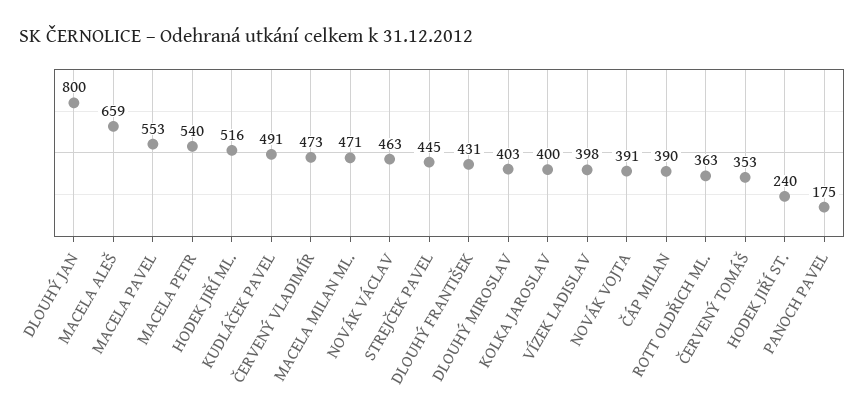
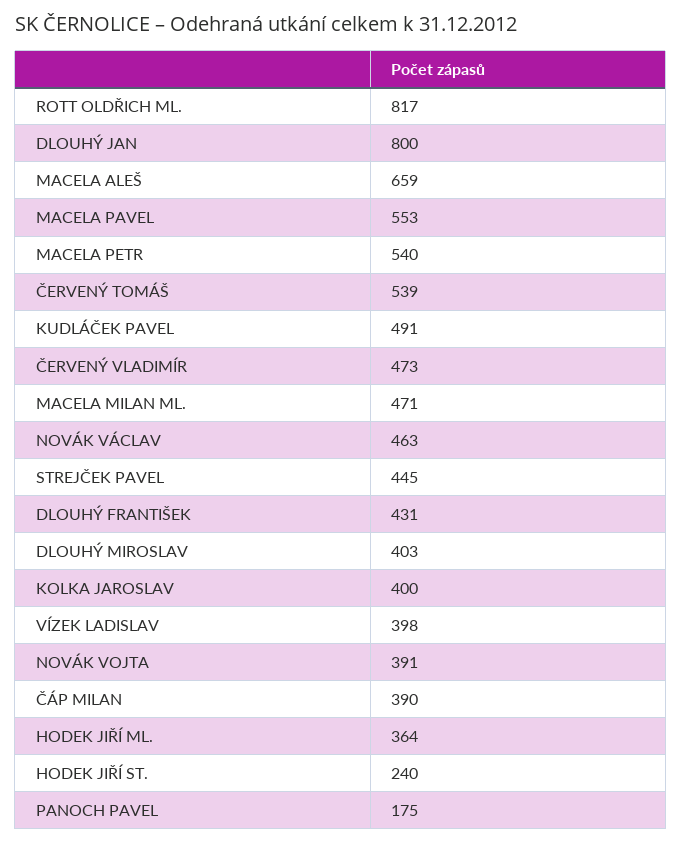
  {
    "DLOUHÝ JAN": 800,
    "MACELA ALEŠ": 659,
    "MACELA PAVEL": 553,
    "MACELA PETR": 540,
-   "HODEK JIŘÍ ML.": 516,
+   "HODEK JIŘÍ ML.": 364,
    "KUDLÁČEK PAVEL": 491,
    "ČERVENÝ VLADIMÍR": 473,
    "MACELA MILAN ML.": 471,
    "NOVÁK VÁCLAV": 463,
    "STREJČEK PAVEL": 445,
    "DLOUHÝ FRANTIŠEK": 431,
    "DLOUHÝ MIROSLAV": 403,
    "KOLKA JAROSLAV": 400,
    "VÍZEK LADISLAV": 398,
    "NOVÁK VOJTA": 391,
    "ČÁP MILAN": 390,
-   "ROTT OLDŘICH ML.": 363,
+   "ROTT OLDŘICH ML.": 817,
-   "ČERVENÝ TOMÁŠ": 353,
+   "ČERVENÝ TOMÁŠ": 539,
    "HODEK JIŘÍ ST.": 240,
    "PANOCH PAVEL": 175
  }

